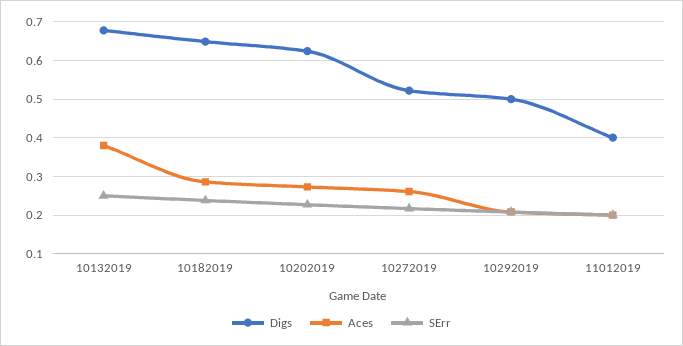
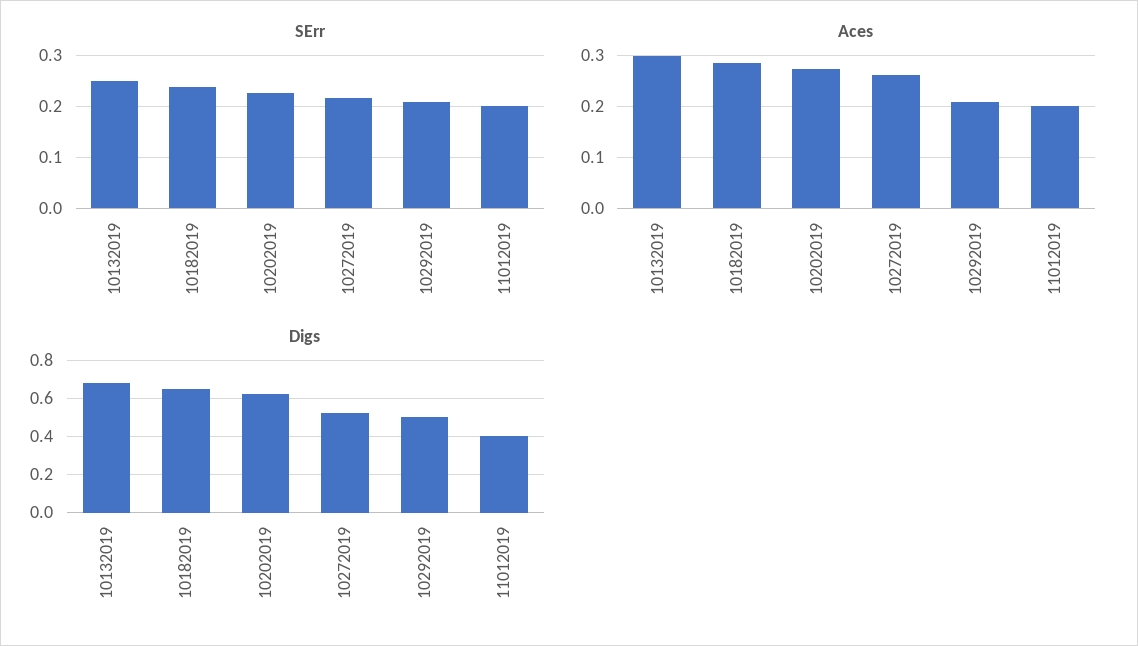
  {
    "Digs": {
      "10132019": 0.68,
      "10182019": 0.64,
      "10202019": 0.62,
      "10272019": 0.52,
      "10292019": 0.5,
      "11012019": 0.4
    },
    "Aces": {
-     "10132019": 0.38,
+     "10132019": 0.3,
      "10182019": 0.28,
      "10202019": 0.28,
      "10272019": 0.26,
      "10292019": 0.2,
      "11012019": 0.2
    },
    "SErr": {
      "10132019": 0.26,
      "10182019": 0.24,
      "10202019": 0.22,
      "10272019": 0.22,
      "10292019": 0.2,
      "11012019": 0.2
    }
  }

